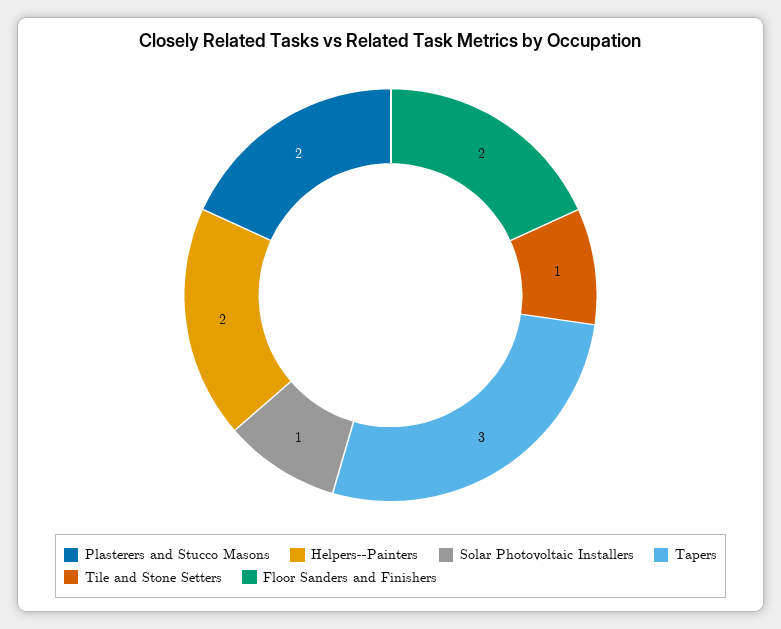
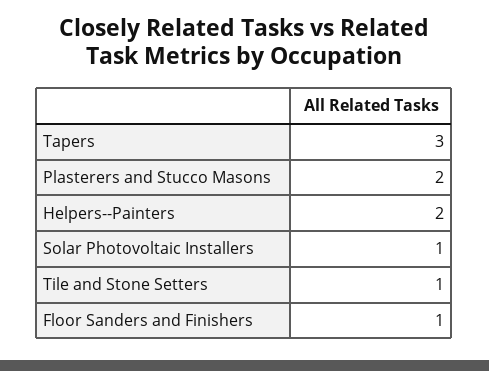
  {
    "Plasterers and Stucco Masons": 2,
    "Helpers--Painters": 2,
    "Solar Photovoltaic Installers": 1,
    "Tapers": 3,
    "Tile and Stone Setters": 1,
-   "Floor Sanders and Finishers": 2
+   "Floor Sanders and Finishers": 1
  }

